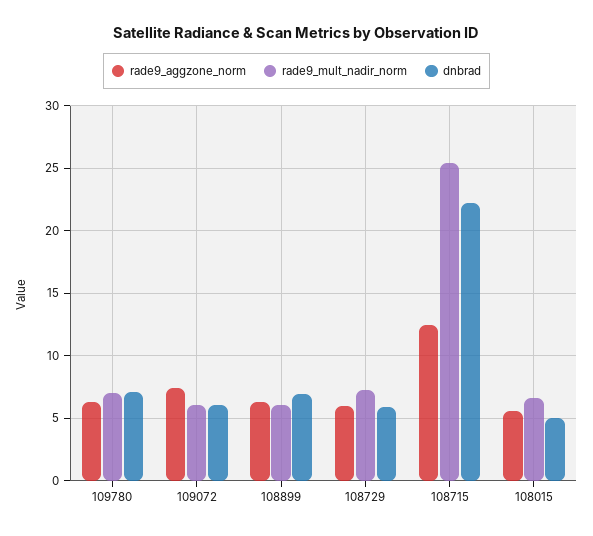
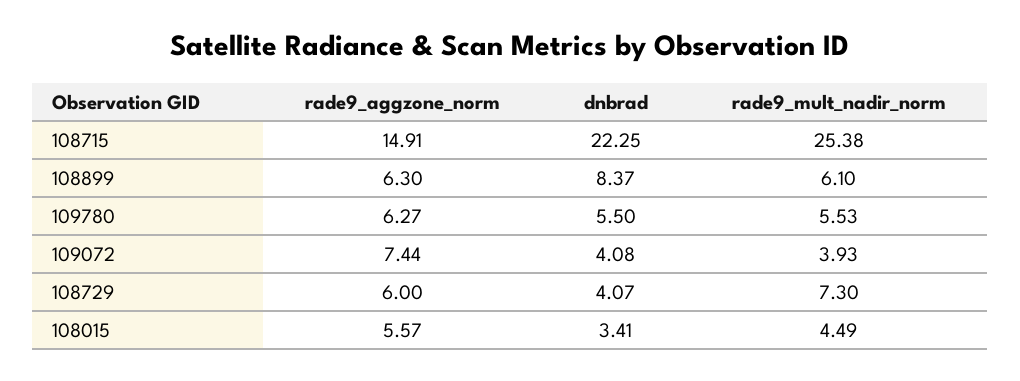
  {
    "rade9_aggzone_norm": {
      "109780": 6.27,
      "109072": 7.44,
      "108899": 6.3,
      "108729": 6,
-     "108715": 12.5,
+     "108715": 14.91,
      "108015": 5.57
    },
    "rade9_mult_nadir_norm": {
-     "109780": 7,
+     "109780": 5.53,
-     "109072": 6,
+     "109072": 3.93,
      "108899": 6.1,
      "108729": 7.3,
      "108715": 25.38,
-     "108015": 6.5
+     "108015": 4.49
    },
    "dnbrad": {
-     "109780": 7,
+     "109780": 5.5,
-     "109072": 6,
+     "109072": 4.08,
-     "108899": 7,
+     "108899": 8.37,
-     "108729": 6,
+     "108729": 4.07,
      "108715": 22.25,
-     "108015": 5
+     "108015": 3.41
    }
  }

